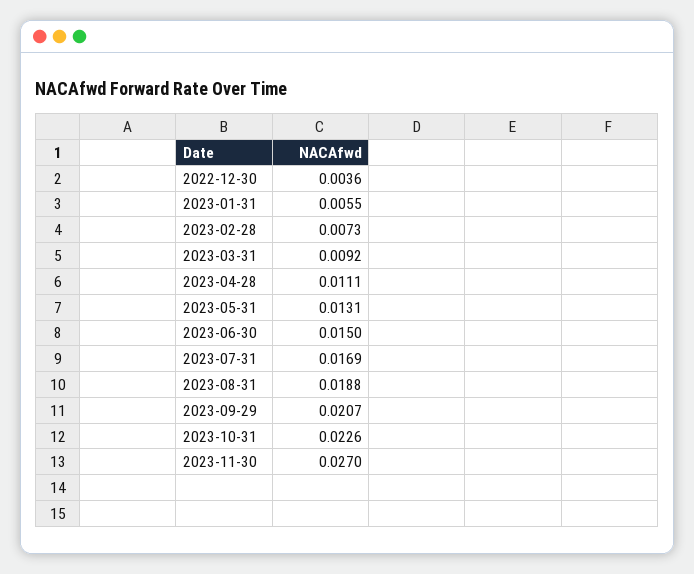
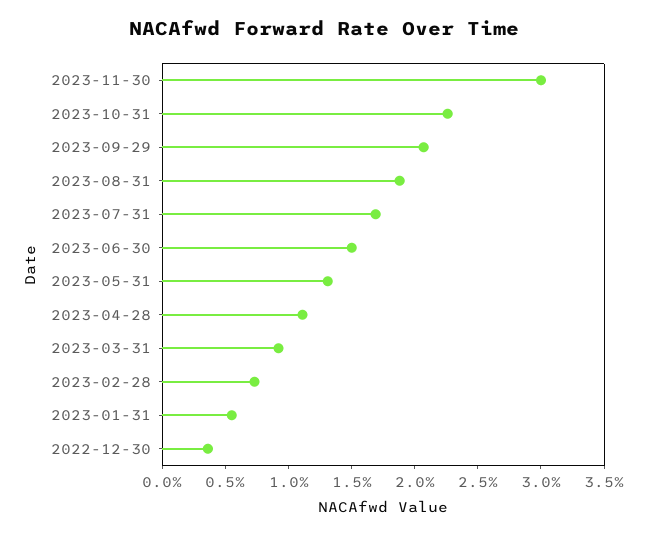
  {
    "2022-12-30": 0.0036,
    "2023-01-31": 0.0055,
    "2023-02-28": 0.0073,
    "2023-03-31": 0.0092,
    "2023-04-28": 0.0111,
    "2023-05-31": 0.0131,
    "2023-06-30": 0.015,
    "2023-07-31": 0.0169,
    "2023-08-31": 0.0188,
    "2023-09-29": 0.0207,
    "2023-10-31": 0.0226,
-   "2023-11-30": 0.027
+   "2023-11-30": 0.03
  }

